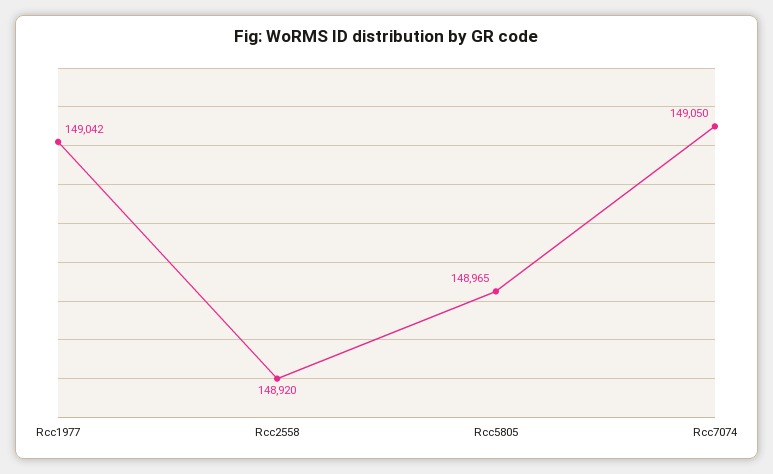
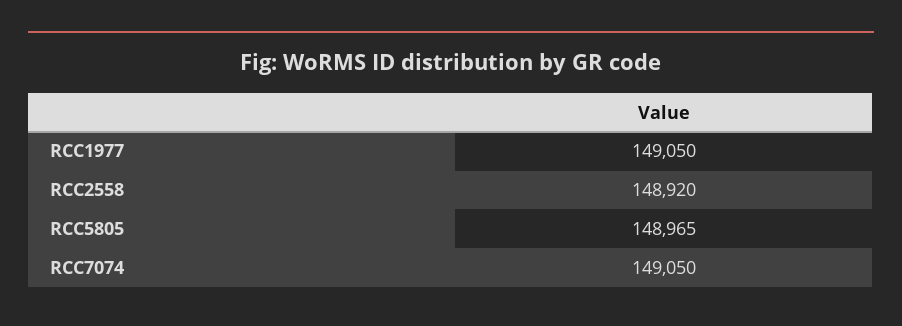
  {
-   "Rcc1977": 149042,
+   "Rcc1977": 149050,
    "Rcc2558": 148920,
    "Rcc5805": 148965,
    "Rcc7074": 149050
  }

